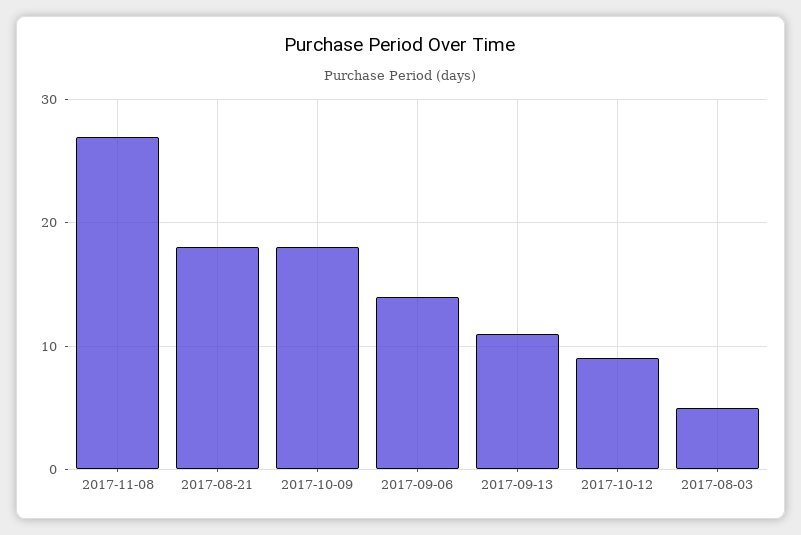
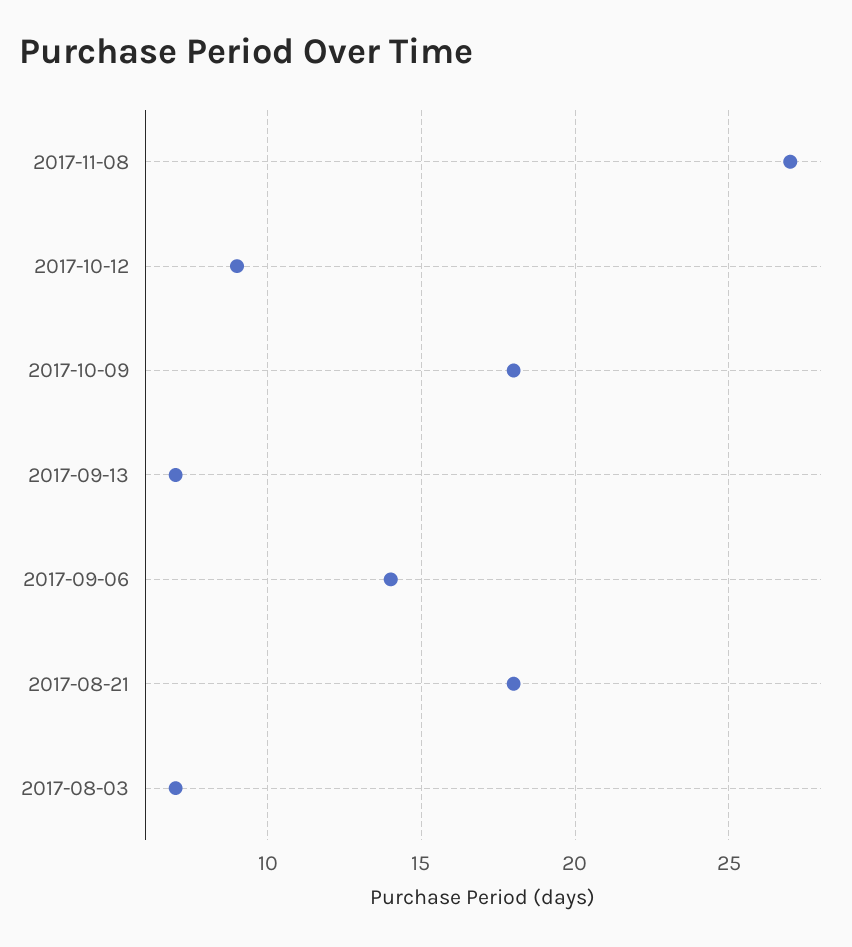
  {
    "2017-11-08": 27,
    "2017-08-21": 18,
    "2017-10-09": 18,
    "2017-09-06": 14,
-   "2017-09-13": 11,
+   "2017-09-13": 7,
    "2017-10-12": 9,
-   "2017-08-03": 5
+   "2017-08-03": 7
  }

